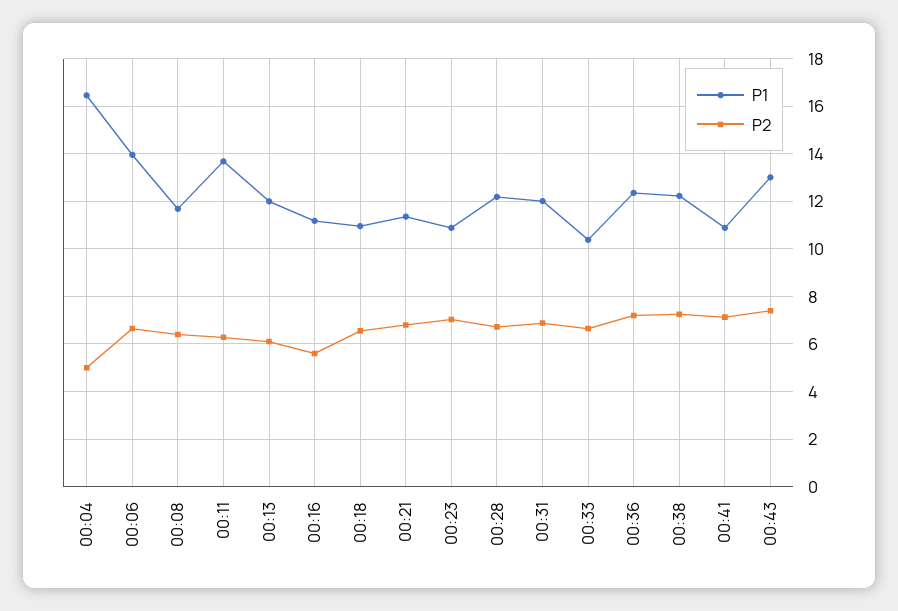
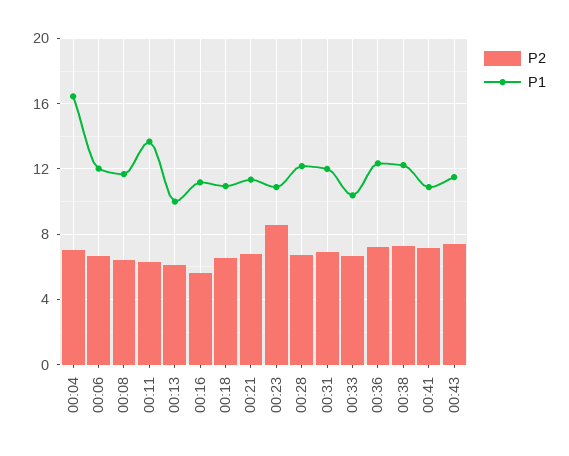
  {
    "P1": {
      "00:04": 16.5,
-     "00:06": 14,
+     "00:06": 12,
      "00:08": 11.5,
      "00:11": 13.5,
-     "00:13": 12,
+     "00:13": 10,
      "00:16": 11,
      "00:18": 11,
      "00:21": 11.5,
      "00:23": 11,
      "00:28": 12,
      "00:31": 12,
      "00:33": 10.5,
      "00:36": 12.5,
      "00:38": 12,
      "00:41": 11,
-     "00:43": 13
+     "00:43": 11.5
    },
    "P2": {
-     "00:04": 5,
+     "00:04": 7,
      "00:06": 6.5,
      "00:08": 6.5,
      "00:11": 6.5,
      "00:13": 6,
      "00:16": 5.5,
      "00:18": 6.5,
      "00:21": 7,
-     "00:23": 7,
+     "00:23": 8.5,
      "00:28": 6.5,
      "00:31": 7,
      "00:33": 6.5,
      "00:36": 7,
      "00:38": 7.5,
      "00:41": 7,
      "00:43": 7.5
    }
  }

